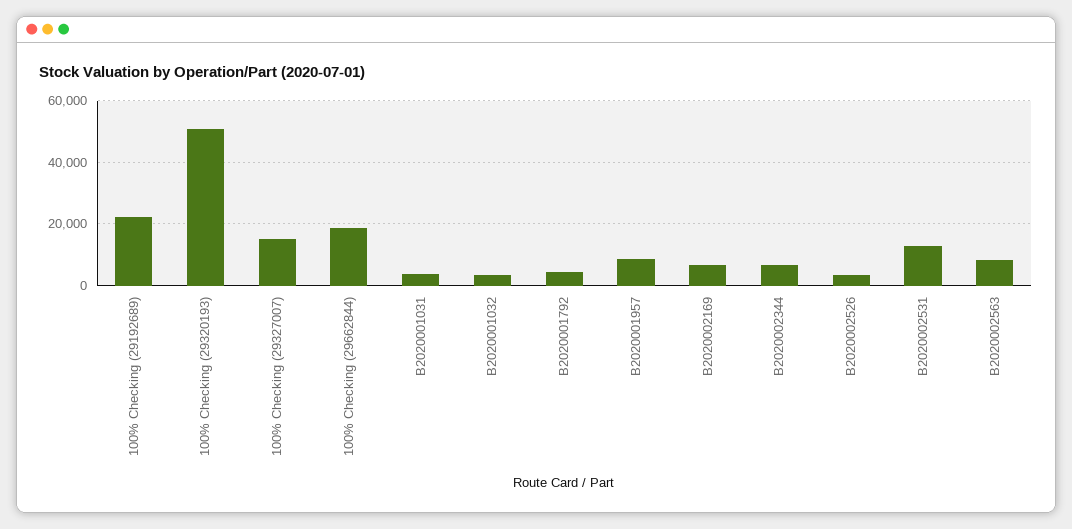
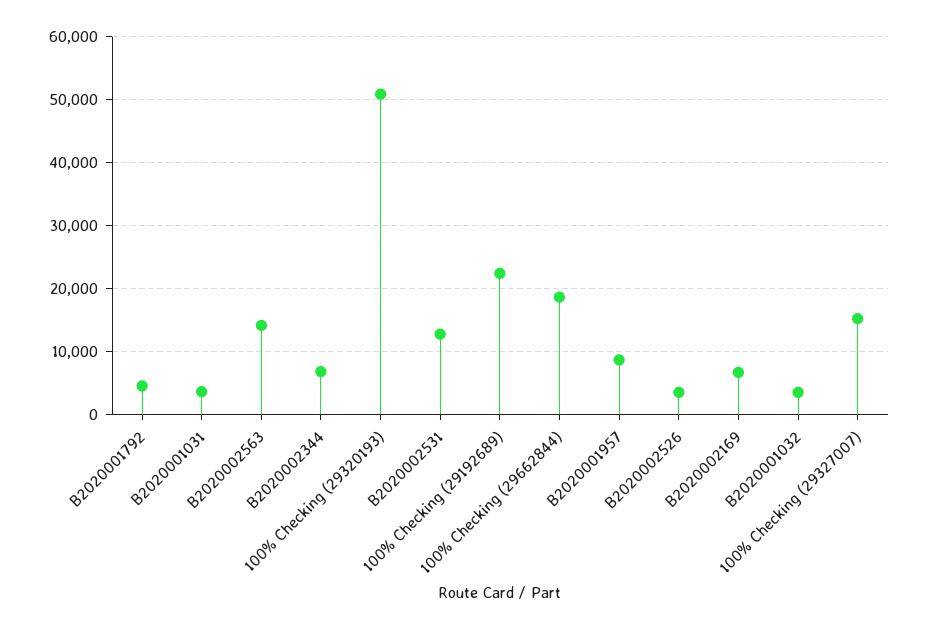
  {
    "100% Checking (29192689)": 22000,
    "100% Checking (29320193)": 51000,
    "100% Checking (29327007)": 15000,
    "100% Checking (29662844)": 19000,
    "B2020001031": 4000,
    "B2020001032": 4000,
    "B2020001792": 5000,
    "B2020001957": 9000,
    "B2020002169": 7000,
    "B2020002344": 7000,
    "B2020002526": 4000,
    "B2020002531": 13000,
-   "B2020002563": 8000
+   "B2020002563": 14000
  }

